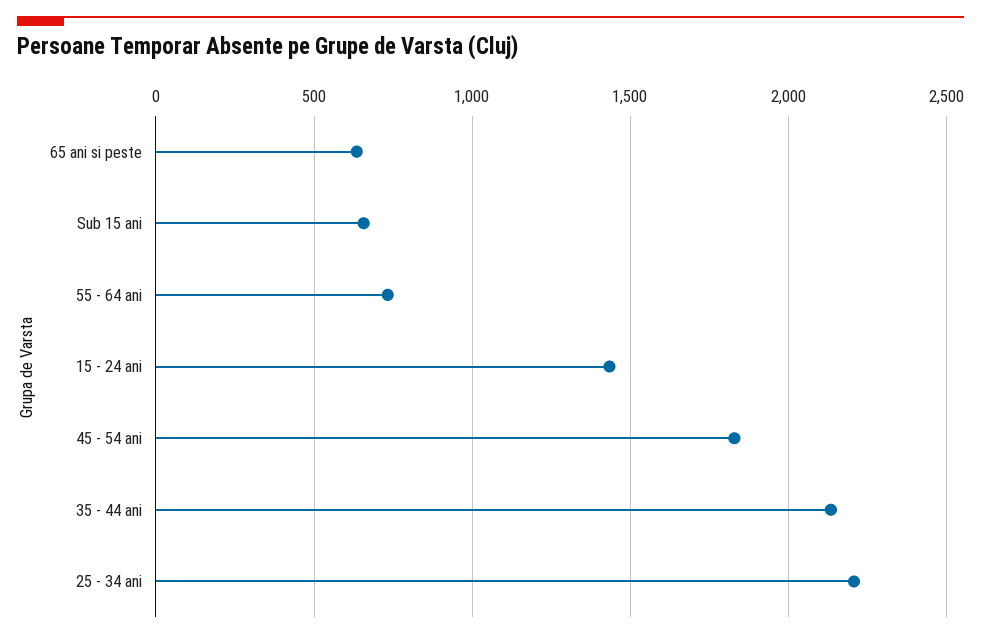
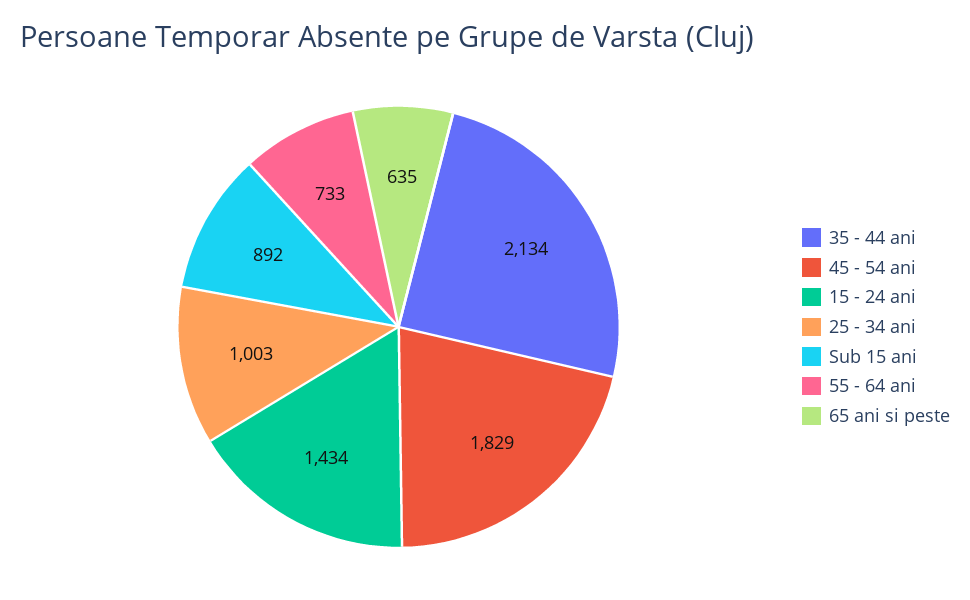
  {
    "65 ani si peste": 635,
-   "Sub 15 ani": 650,
+   "Sub 15 ani": 892,
    "55 - 64 ani": 733,
    "15 - 24 ani": 1434,
    "45 - 54 ani": 1829,
    "35 - 44 ani": 2134,
-   "25 - 34 ani": 2200
+   "25 - 34 ani": 1003
  }

